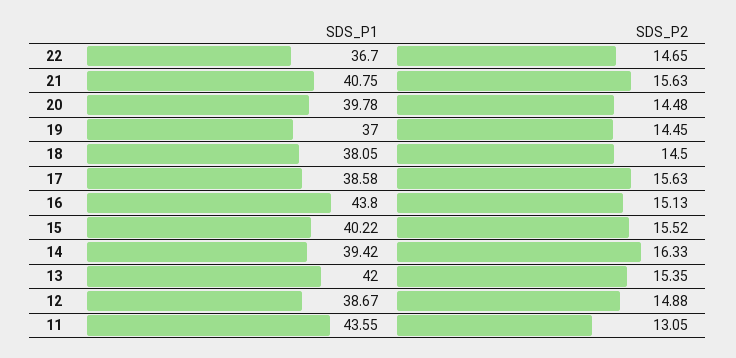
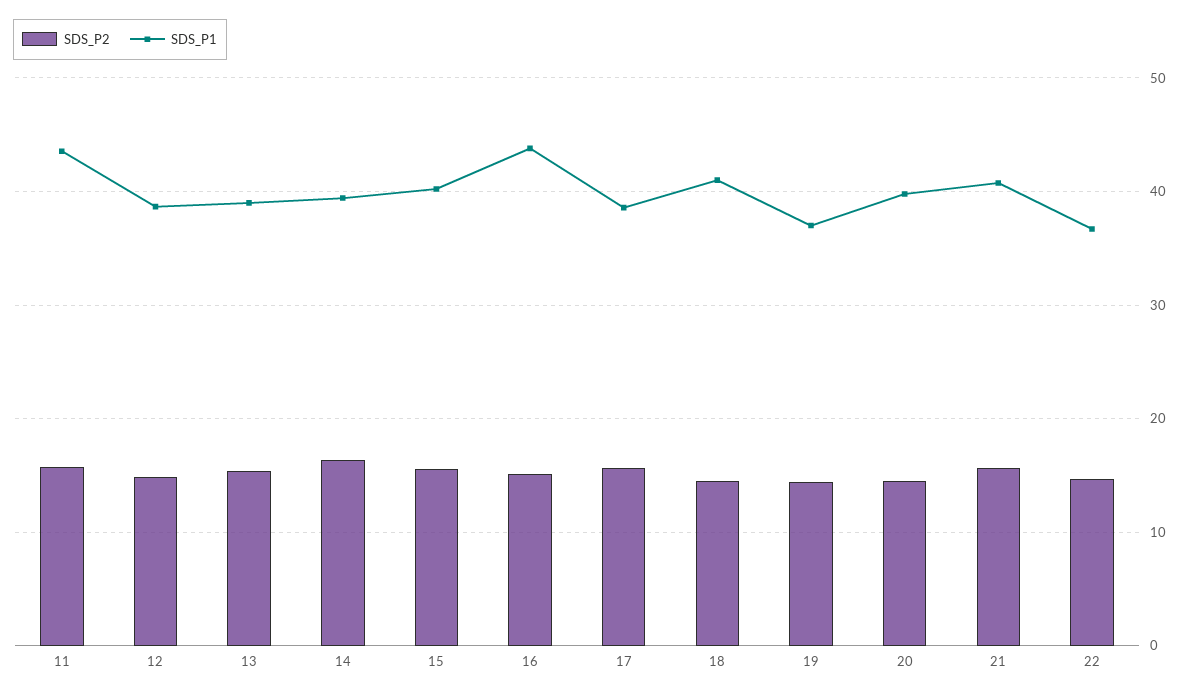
  {
    "SDS_P1": {
      "22": 36.7,
      "21": 40.75,
      "20": 39.78,
      "19": 37,
-     "18": 38.05,
+     "18": 41,
      "17": 38.58,
      "16": 43.8,
      "15": 40.22,
      "14": 39.42,
-     "13": 42,
+     "13": 39,
      "12": 38.67,
      "11": 43.55
    },
    "SDS_P2": {
      "22": 14.65,
      "21": 15.63,
      "20": 14.48,
      "19": 14.45,
      "18": 14.5,
      "17": 15.63,
      "16": 15.13,
      "15": 15.52,
      "14": 16.33,
      "13": 15.35,
      "12": 14.88,
-     "11": 13.05
+     "11": 16
    }
  }

